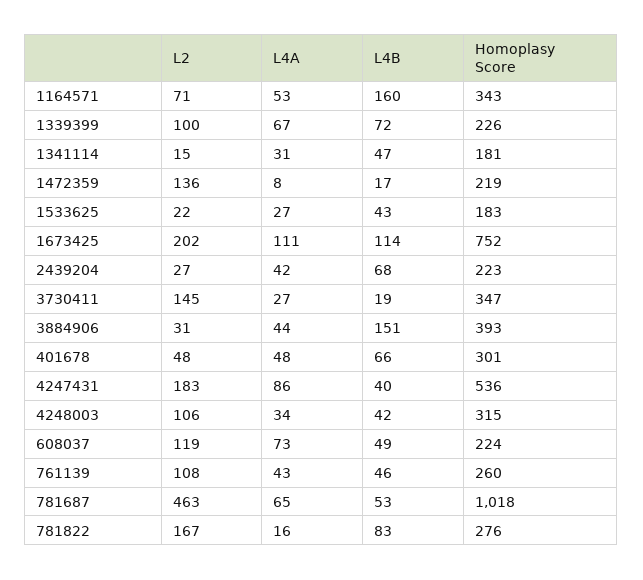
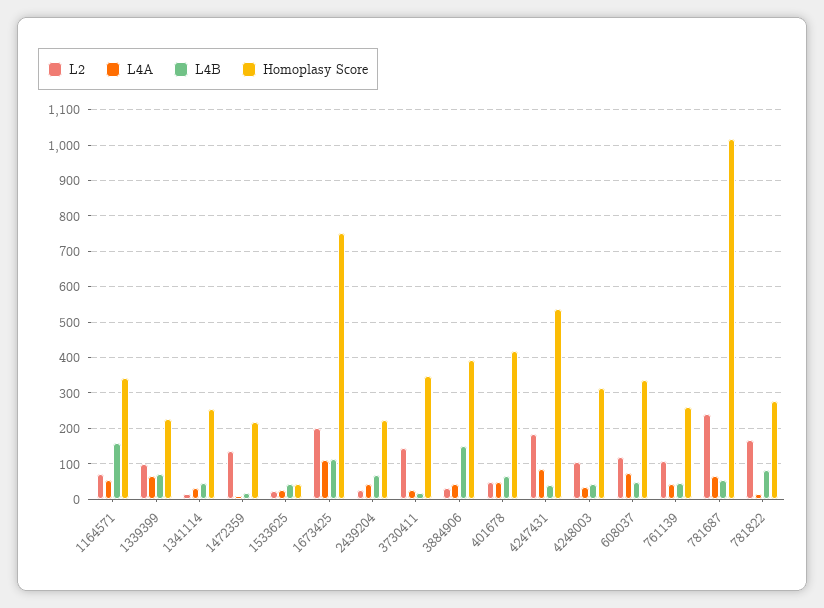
  {
    "L2": {
      "1164571": 71,
      "1339399": 100,
      "1341114": 15,
      "1472359": 136,
      "1533625": 22,
      "1673425": 202,
      "2439204": 27,
      "3730411": 145,
      "3884906": 31,
      "401678": 48,
      "4247431": 183,
      "4248003": 106,
      "608037": 119,
      "761139": 108,
-     "781687": 463,
+     "781687": 240,
      "781822": 167
    },
    "L4A": {
      "1164571": 53,
      "1339399": 67,
      "1341114": 31,
      "1472359": 8,
      "1533625": 27,
      "1673425": 111,
      "2439204": 42,
      "3730411": 27,
      "3884906": 44,
      "401678": 48,
      "4247431": 86,
      "4248003": 34,
      "608037": 73,
      "761139": 43,
      "781687": 65,
      "781822": 16
    },
    "L4B": {
      "1164571": 160,
      "1339399": 72,
      "1341114": 47,
      "1472359": 17,
      "1533625": 43,
      "1673425": 114,
      "2439204": 68,
      "3730411": 19,
      "3884906": 151,
      "401678": 66,
      "4247431": 40,
      "4248003": 42,
      "608037": 49,
      "761139": 46,
      "781687": 53,
      "781822": 83
    },
    "Homoplasy Score": {
      "1164571": 343,
      "1339399": 226,
-     "1341114": 181,
+     "1341114": 260,
      "1472359": 219,
-     "1533625": 183,
+     "1533625": 40,
      "1673425": 752,
      "2439204": 223,
      "3730411": 347,
      "3884906": 393,
-     "401678": 301,
+     "401678": 420,
      "4247431": 536,
      "4248003": 315,
-     "608037": 224,
+     "608037": 340,
      "761139": 260,
      "781687": 1018,
      "781822": 276
    }
  }

